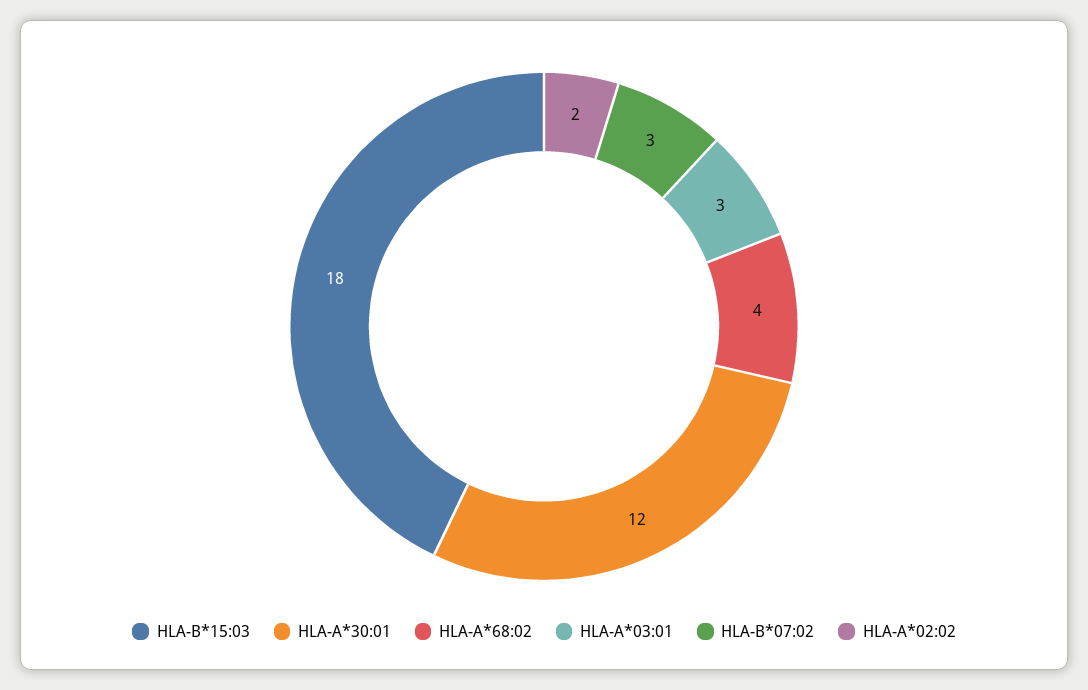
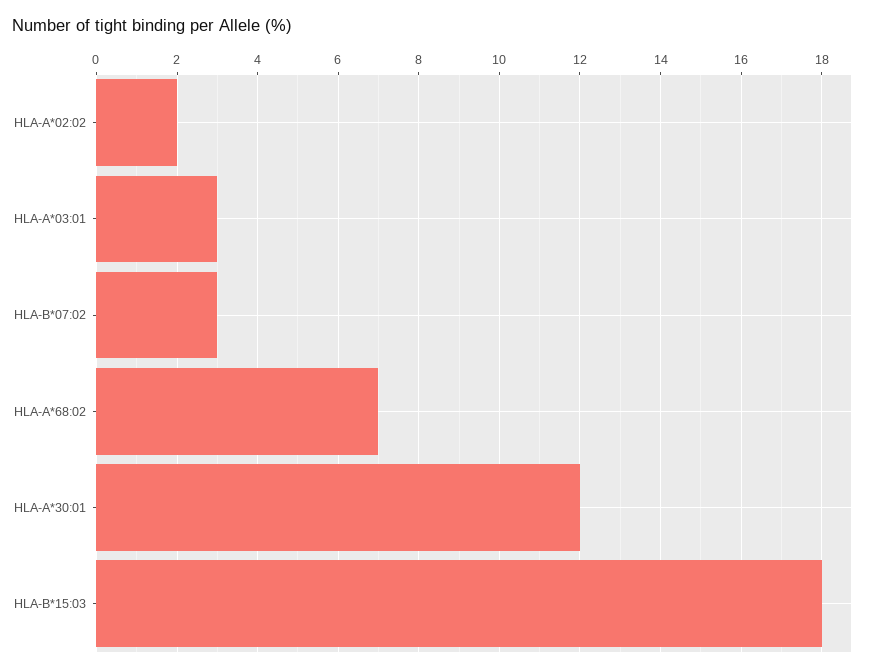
  {
    "HLA-B*15:03": 18,
    "HLA-A*30:01": 12,
-   "HLA-A*68:02": 4,
+   "HLA-A*68:02": 7,
    "HLA-A*03:01": 3,
    "HLA-B*07:02": 3,
    "HLA-A*02:02": 2
  }

